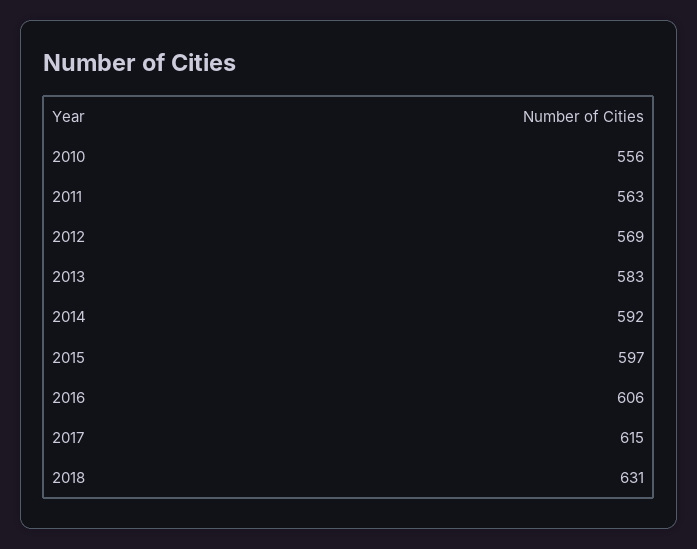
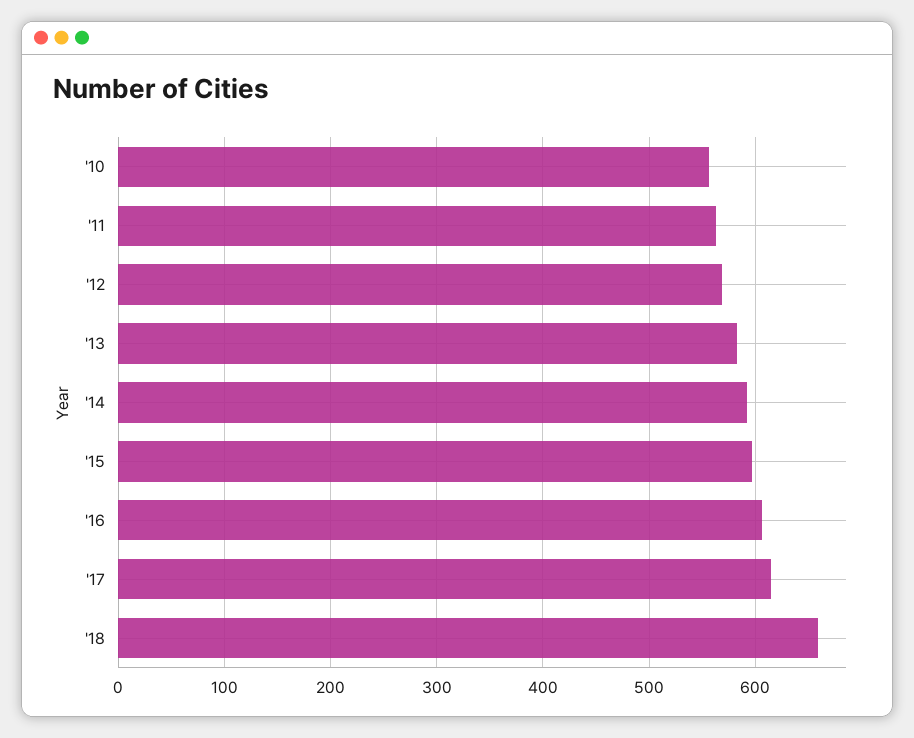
  {
    "2010": 556,
    "2011": 563,
    "2012": 569,
    "2013": 583,
    "2014": 592,
    "2015": 597,
    "2016": 606,
    "2017": 615,
-   "2018": 631
+   "2018": 660
  }

